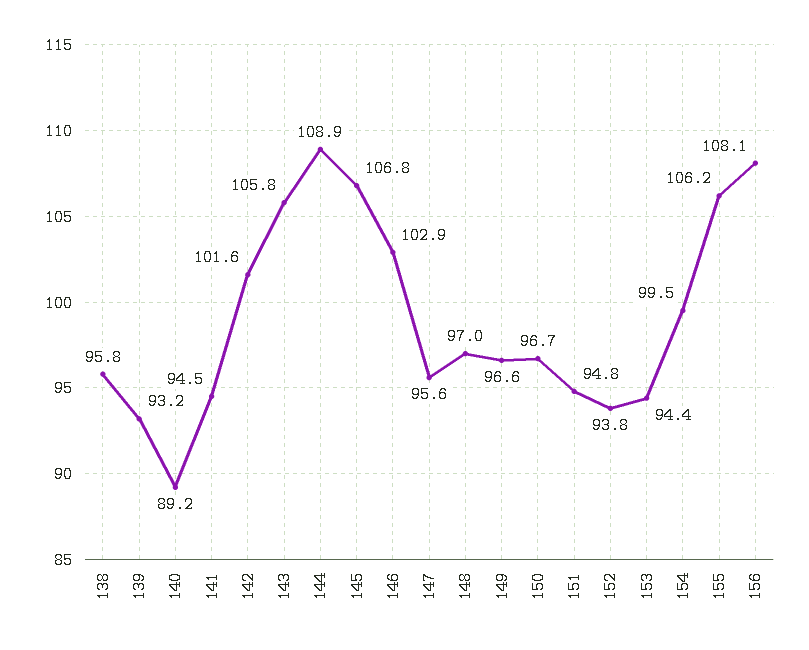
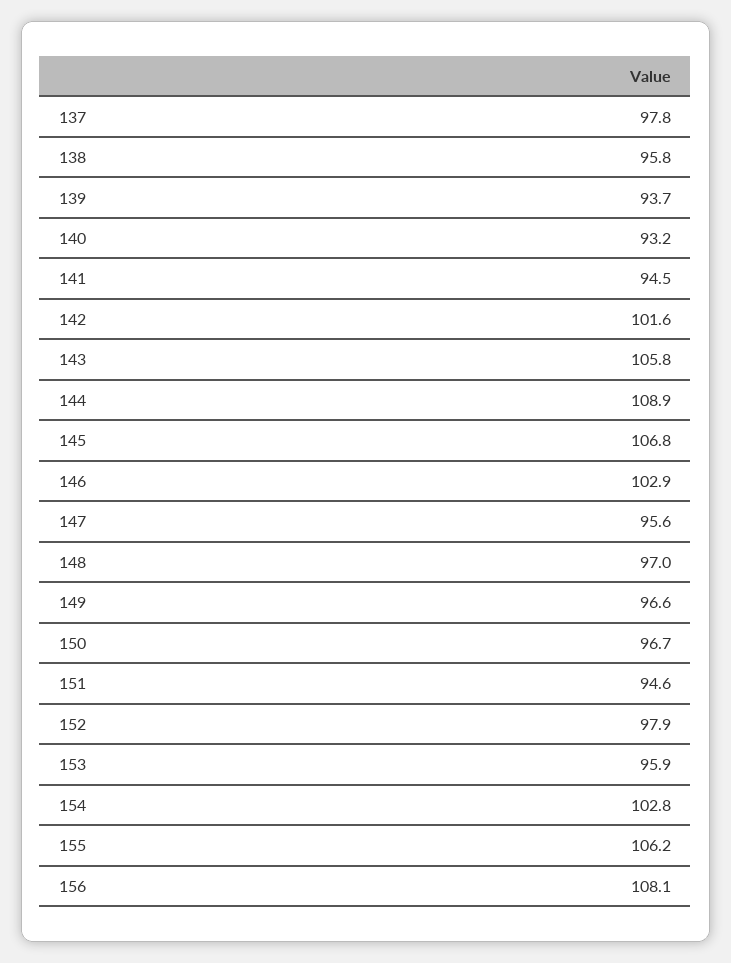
  {
    "138": 95.8,
-   "139": 93.2,
+   "139": 93.7,
-   "140": 89.2,
+   "140": 93.2,
    "141": 94.5,
    "142": 101.6,
    "143": 105.8,
    "144": 108.9,
    "145": 106.8,
    "146": 102.9,
    "147": 95.6,
    "148": 97,
    "149": 96.6,
    "150": 96.7,
-   "151": 94.8,
+   "151": 94.6,
-   "152": 93.8,
+   "152": 97.9,
-   "153": 94.4,
+   "153": 95.9,
-   "154": 99.5,
+   "154": 102.8,
    "155": 106.2,
-   "156": 108.1
+   "156": 108.1,
+   "137": 97.8
  }

